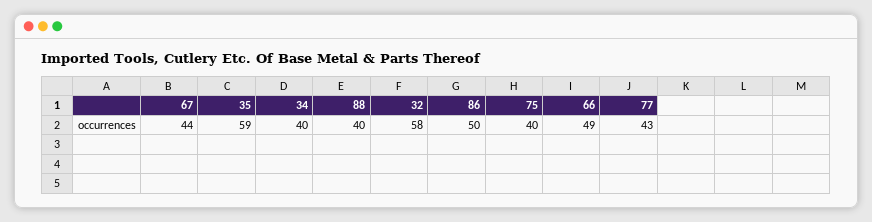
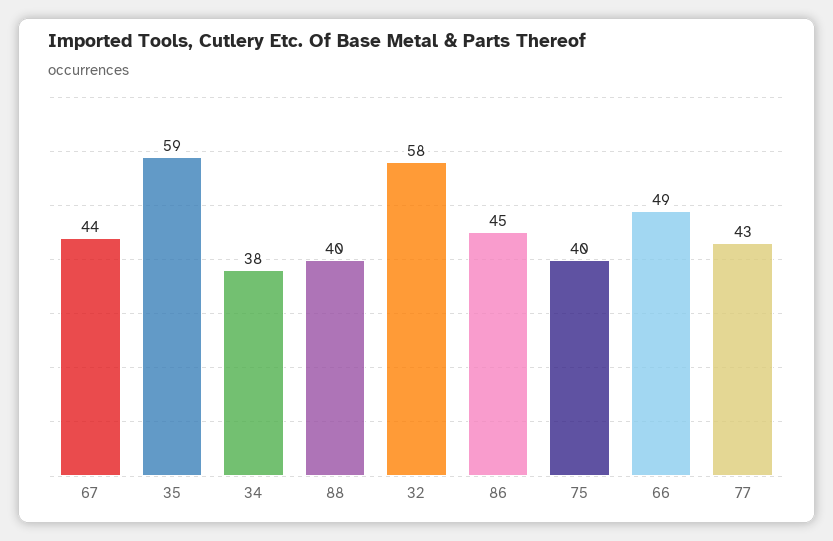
  {
    "67": 44,
    "35": 59,
-   "34": 40,
+   "34": 38,
    "88": 40,
    "32": 58,
-   "86": 50,
+   "86": 45,
    "75": 40,
    "66": 49,
    "77": 43
  }

